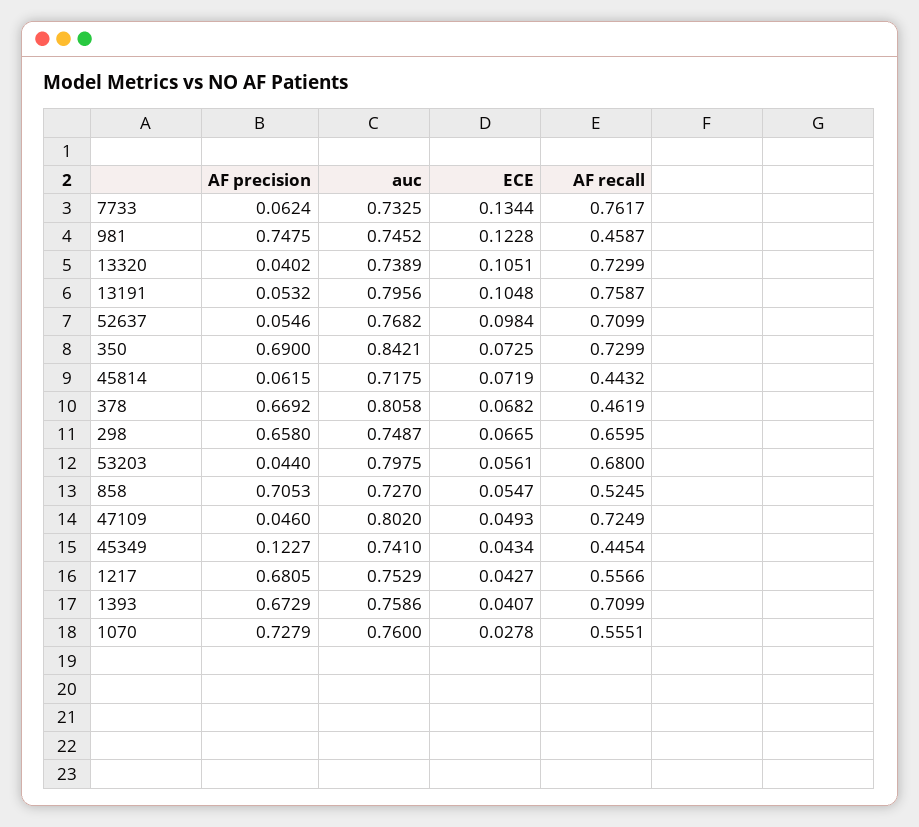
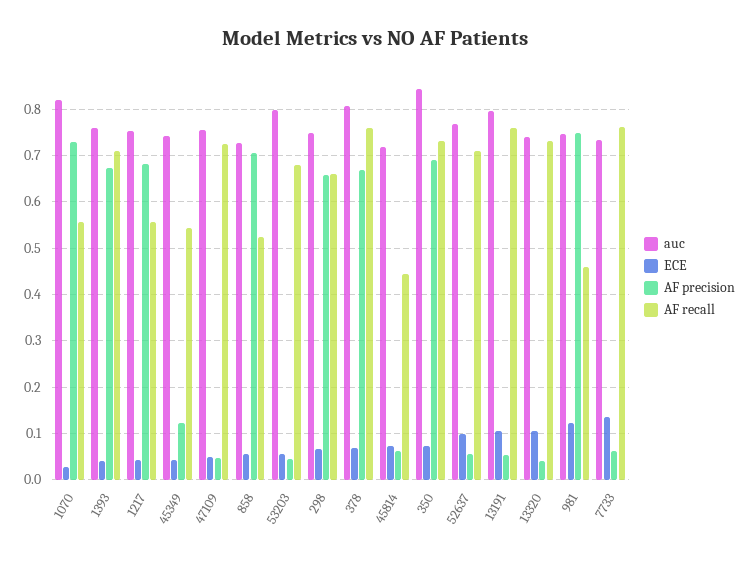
  {
    "AF precision": {
      "7733": 0.0624,
      "981": 0.7475,
      "13320": 0.0402,
      "13191": 0.0532,
      "52637": 0.0546,
      "350": 0.69,
      "45814": 0.0615,
      "378": 0.6692,
      "298": 0.658,
      "53203": 0.044,
      "858": 0.7053,
      "47109": 0.046,
      "45349": 0.1227,
      "1217": 0.6805,
      "1393": 0.6729,
      "1070": 0.7279
    },
    "auc": {
      "7733": 0.7325,
      "981": 0.7452,
      "13320": 0.7389,
      "13191": 0.7956,
      "52637": 0.7682,
      "350": 0.8421,
      "45814": 0.7175,
      "378": 0.8058,
      "298": 0.7487,
      "53203": 0.7975,
      "858": 0.727,
-     "47109": 0.802,
+     "47109": 0.76,
      "45349": 0.741,
      "1217": 0.7529,
      "1393": 0.7586,
-     "1070": 0.76
+     "1070": 0.82
    },
    "ECE": {
      "7733": 0.1344,
      "981": 0.1228,
      "13320": 0.1051,
      "13191": 0.1048,
      "52637": 0.0984,
      "350": 0.0725,
      "45814": 0.0719,
      "378": 0.0682,
      "298": 0.0665,
      "53203": 0.0561,
      "858": 0.0547,
      "47109": 0.0493,
      "45349": 0.0434,
      "1217": 0.0427,
      "1393": 0.0407,
      "1070": 0.0278
    },
    "AF recall": {
      "7733": 0.7617,
      "981": 0.4587,
      "13320": 0.7299,
      "13191": 0.7587,
      "52637": 0.7099,
      "350": 0.7299,
      "45814": 0.4432,
-     "378": 0.4619,
+     "378": 0.76,
      "298": 0.6595,
      "53203": 0.68,
      "858": 0.5245,
      "47109": 0.7249,
-     "45349": 0.4454,
+     "45349": 0.54,
      "1217": 0.5566,
      "1393": 0.7099,
      "1070": 0.5551
    }
  }

